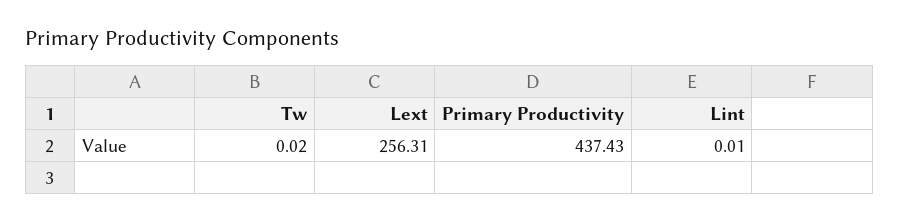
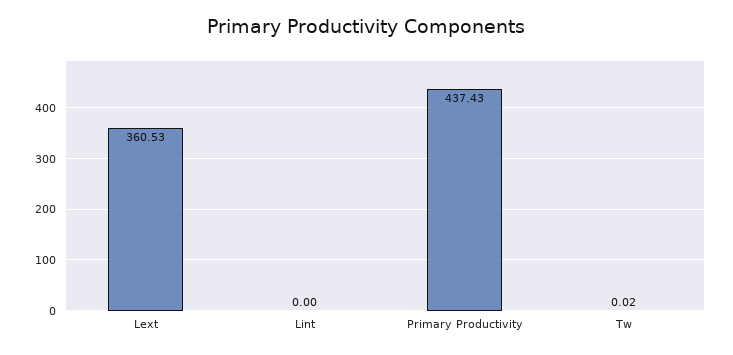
  {
    "Tw": 0.02,
-   "Lext": 256.31,
+   "Lext": 360.53,
    "Primary Productivity": 437.43,
-   "Lint": 0.01
+   "Lint": 0
  }

